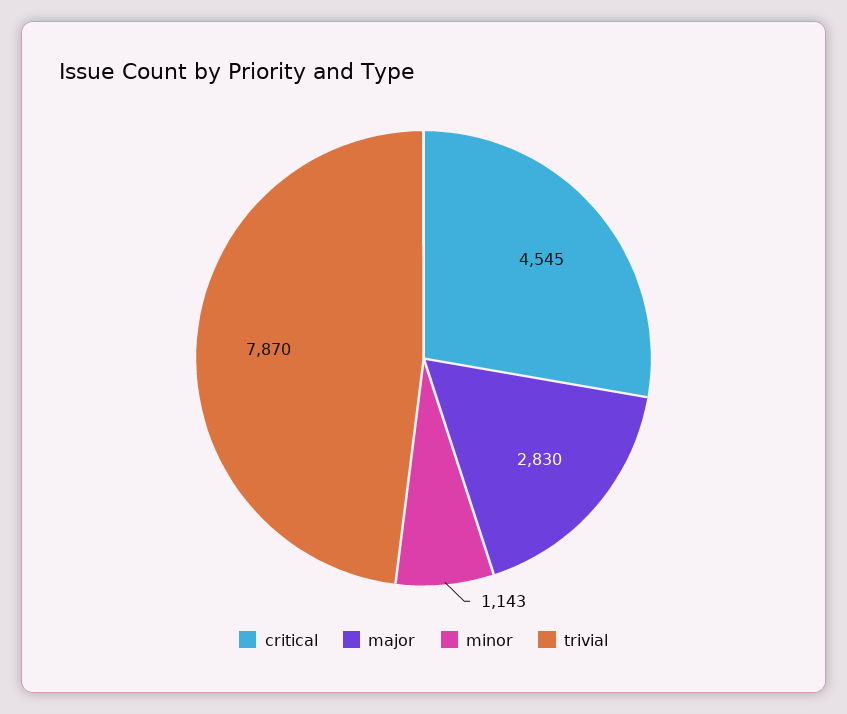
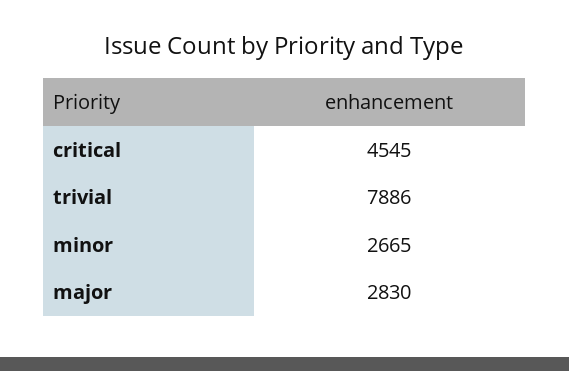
  {
    "critical": 4545,
    "major": 2830,
-   "minor": 1143,
+   "minor": 2665,
-   "trivial": 7870
+   "trivial": 7886
  }

